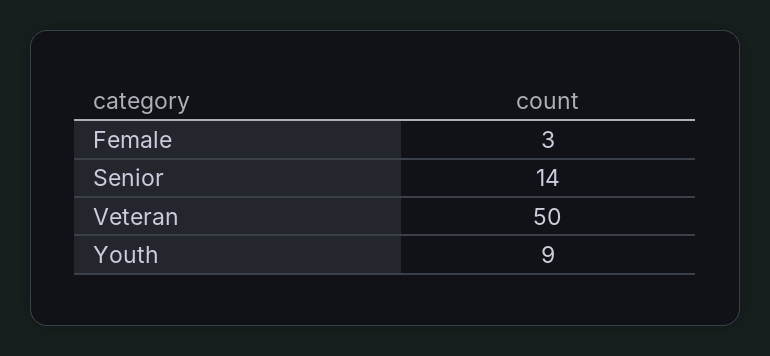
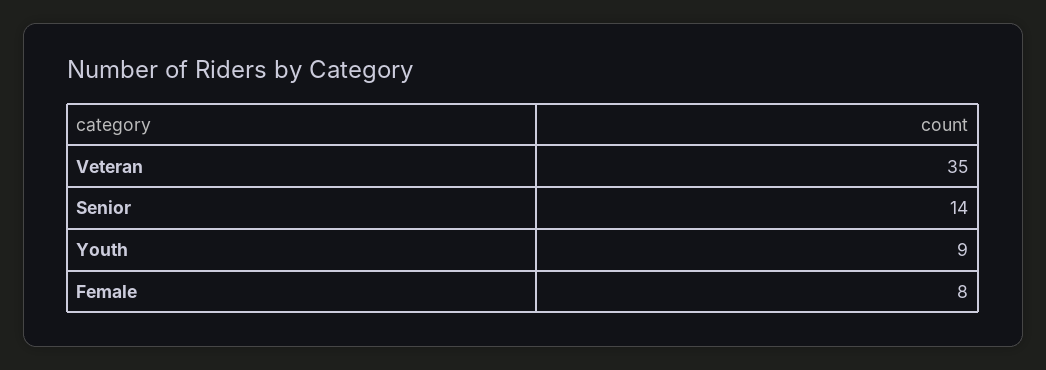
  {
-   "Female": 3,
+   "Female": 8,
    "Senior": 14,
-   "Veteran": 50,
+   "Veteran": 35,
    "Youth": 9
  }

